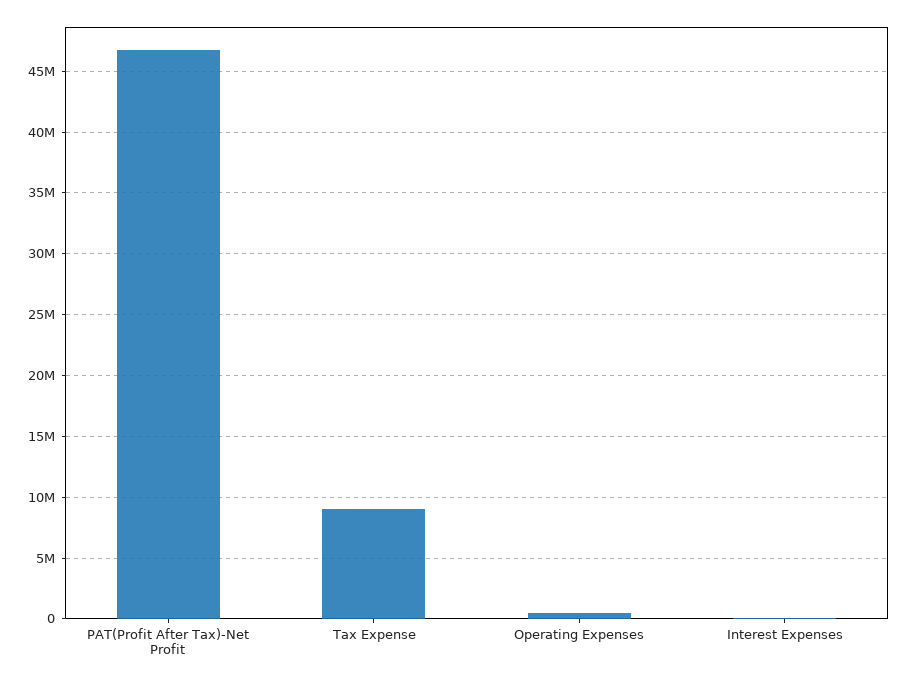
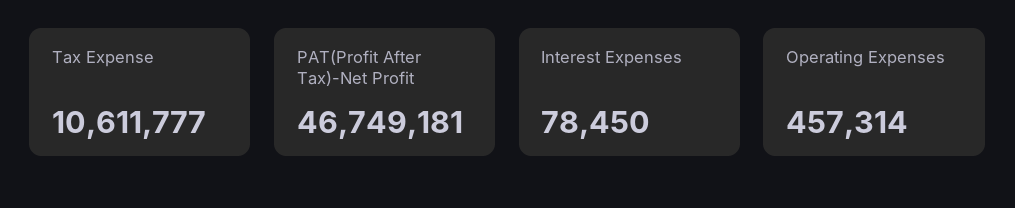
  {
    "PAT(Profit After Tax)-Net Profit": 46749181,
-   "Tax Expense": 9000000,
+   "Tax Expense": 10611777,
    "Operating Expenses": 457314,
    "Interest Expenses": 78450
  }

